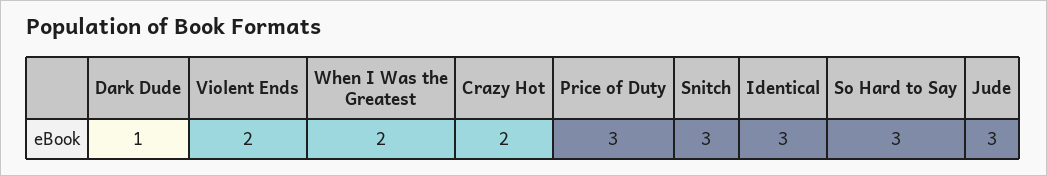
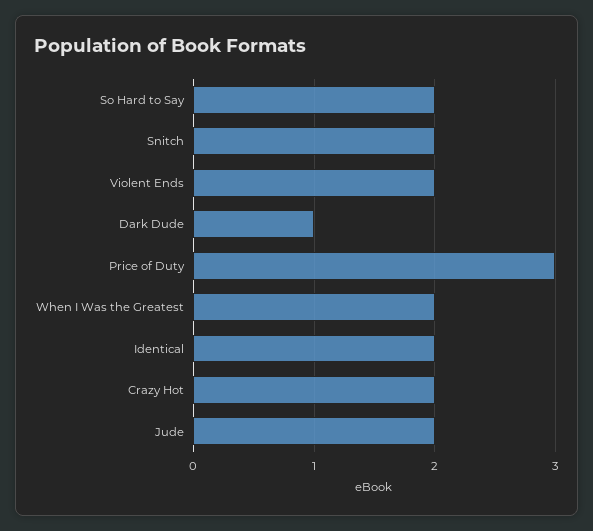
  {
    "Dark Dude": 1,
    "Violent Ends": 2,
    "When I Was the Greatest": 2,
    "Crazy Hot": 2,
    "Price of Duty": 3,
-   "Snitch": 3,
+   "Snitch": 2,
-   "Identical": 3,
+   "Identical": 2,
-   "So Hard to Say": 3,
+   "So Hard to Say": 2,
-   "Jude": 3
+   "Jude": 2
  }

